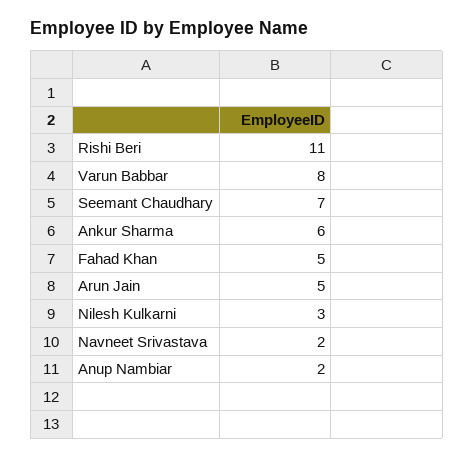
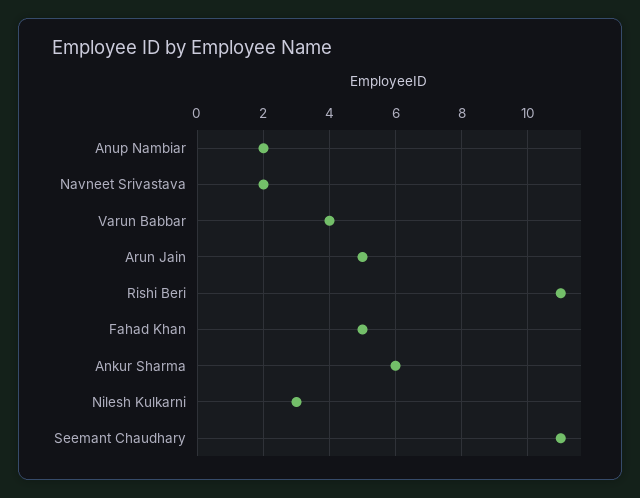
  {
    "Rishi Beri": 11,
-   "Varun Babbar": 8,
+   "Varun Babbar": 4,
-   "Seemant Chaudhary": 7,
+   "Seemant Chaudhary": 11,
    "Ankur Sharma": 6,
    "Fahad Khan": 5,
    "Arun Jain": 5,
    "Nilesh Kulkarni": 3,
    "Navneet Srivastava": 2,
    "Anup Nambiar": 2
  }

